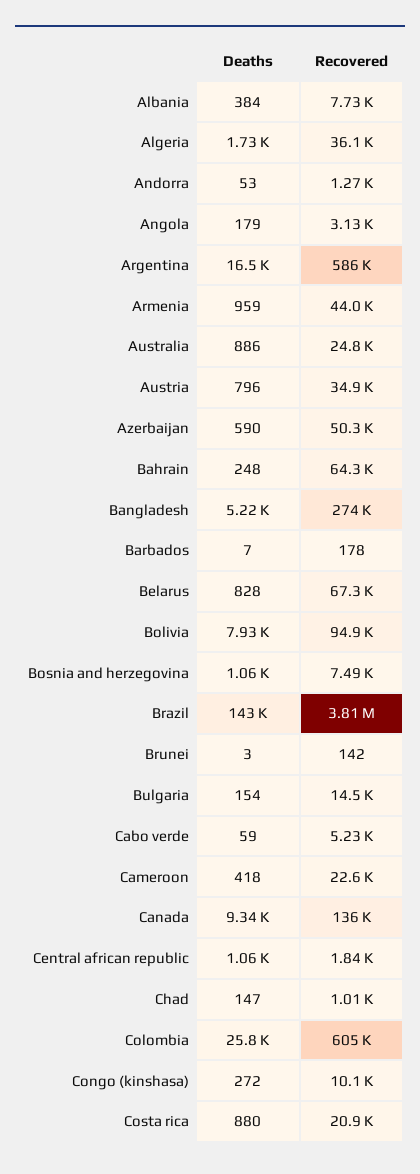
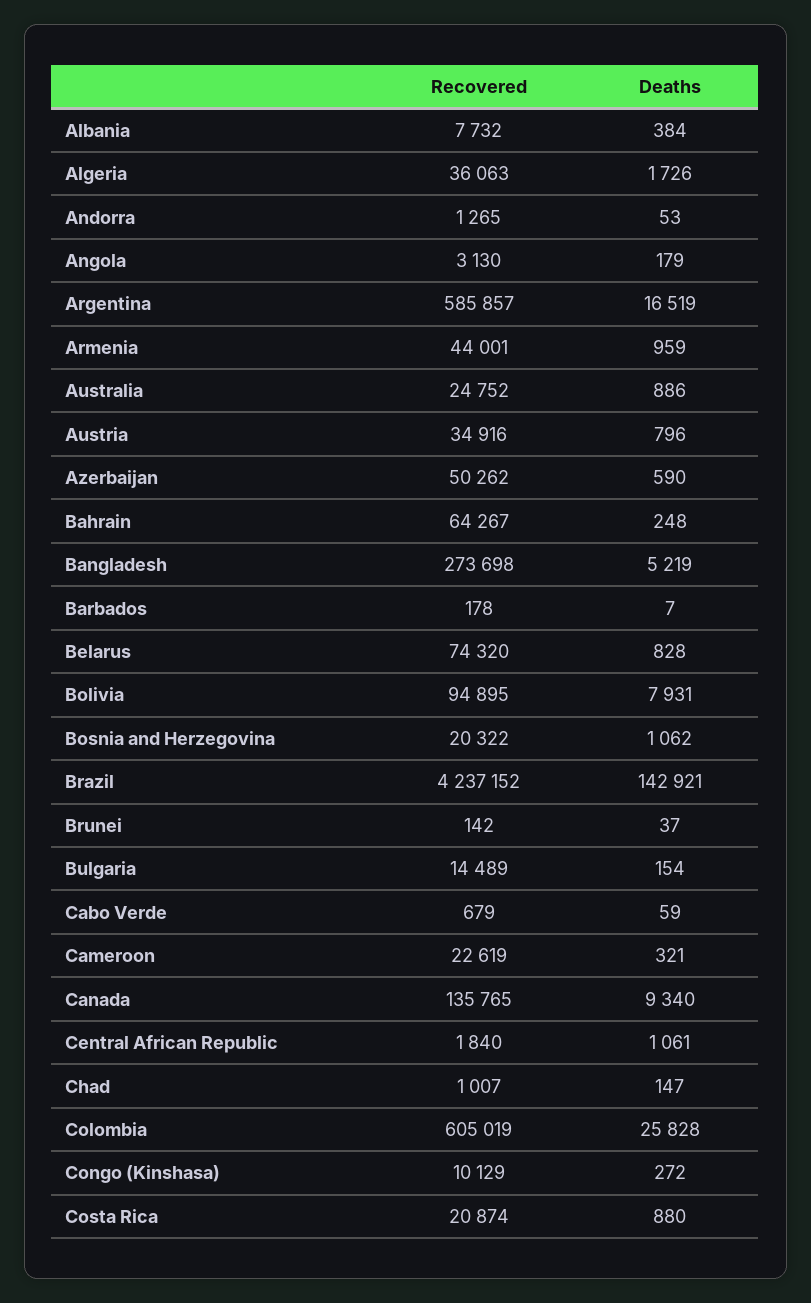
  {
    "Deaths": {
      "Albania": 384,
      "Algeria": 1726,
      "Andorra": 53,
      "Angola": 179,
      "Argentina": 16519,
      "Armenia": 959,
      "Australia": 886,
      "Austria": 796,
      "Azerbaijan": 590,
      "Bahrain": 248,
      "Bangladesh": 5219,
      "Barbados": 7,
      "Belarus": 828,
      "Bolivia": 7931,
      "Bosnia and herzegovina": 1062,
      "Brazil": 142921,
-     "Brunei": 3,
+     "Brunei": 37,
      "Bulgaria": 154,
      "Cabo verde": 59,
-     "Cameroon": 418,
+     "Cameroon": 321,
      "Canada": 9340,
      "Central african republic": 1061,
      "Chad": 147,
      "Colombia": 25828,
      "Congo (kinshasa)": 272,
      "Costa rica": 880
    },
    "Recovered": {
      "Albania": 7732,
      "Algeria": 36063,
      "Andorra": 1265,
      "Angola": 3130,
      "Argentina": 585857,
      "Armenia": 44001,
      "Australia": 24752,
      "Austria": 34916,
      "Azerbaijan": 50262,
      "Bahrain": 64267,
      "Bangladesh": 273698,
      "Barbados": 178,
-     "Belarus": 67300,
+     "Belarus": 74320,
      "Bolivia": 94895,
-     "Bosnia and herzegovina": 7490,
+     "Bosnia and herzegovina": 20322,
-     "Brazil": 3810000,
+     "Brazil": 4237152,
      "Brunei": 142,
      "Bulgaria": 14489,
-     "Cabo verde": 5230,
+     "Cabo verde": 679,
      "Cameroon": 22619,
      "Canada": 135765,
      "Central african republic": 1840,
      "Chad": 1007,
      "Colombia": 605019,
      "Congo (kinshasa)": 10129,
      "Costa rica": 20874
    }
  }

